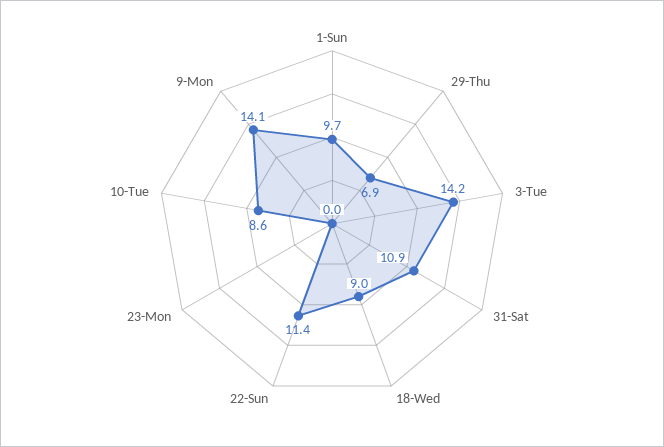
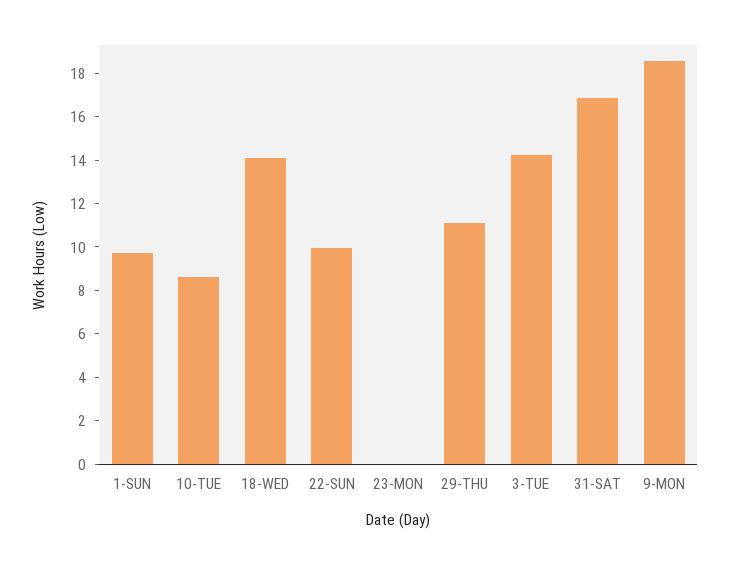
  {
    "1-Sun": 9.7,
-   "29-Thu": 6.9,
+   "29-Thu": 11,
    "3-Tue": 14.2,
-   "31-Sat": 10.9,
+   "31-Sat": 17,
-   "18-Wed": 9,
+   "18-Wed": 14,
-   "22-Sun": 11.4,
+   "22-Sun": 10,
    "23-Mon": 0,
    "10-Tue": 8.6,
-   "9-Mon": 14.1
+   "9-Mon": 18.5
  }

